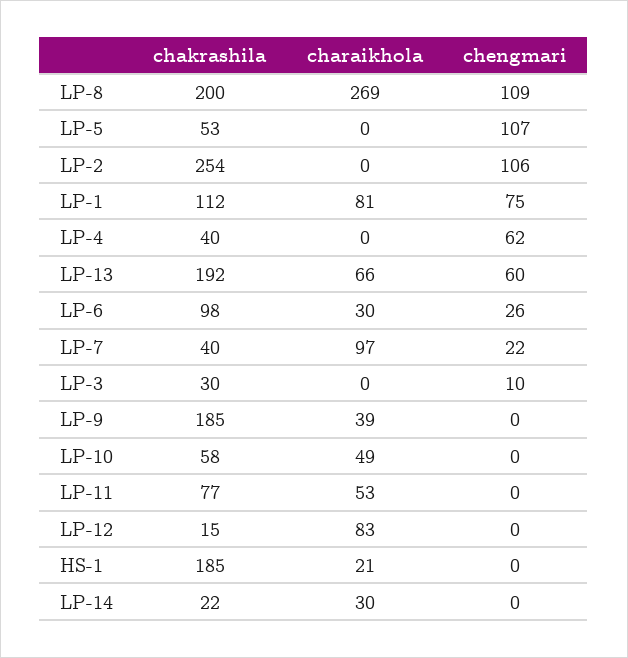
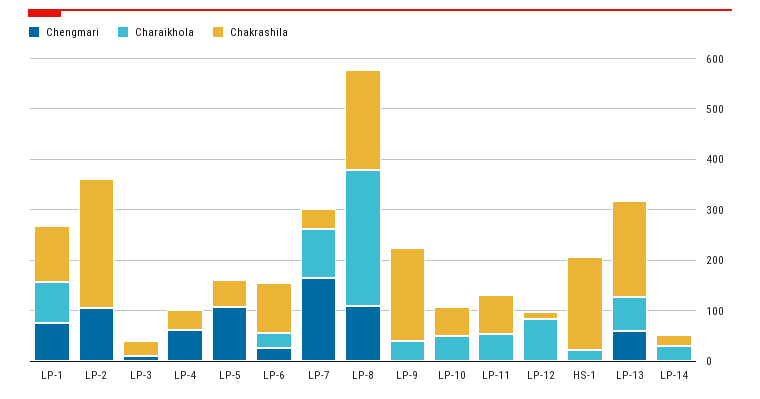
  {
    "chakrashila": {
      "LP-8": 200,
      "LP-5": 53,
      "LP-2": 254,
      "LP-1": 112,
      "LP-4": 40,
      "LP-13": 192,
      "LP-6": 98,
      "LP-7": 40,
      "LP-3": 30,
      "LP-9": 185,
      "LP-10": 58,
      "LP-11": 77,
      "LP-12": 15,
      "HS-1": 185,
      "LP-14": 22
    },
    "charaikhola": {
      "LP-8": 269,
      "LP-5": 0,
      "LP-2": 0,
      "LP-1": 81,
      "LP-4": 0,
      "LP-13": 66,
      "LP-6": 30,
      "LP-7": 97,
      "LP-3": 0,
      "LP-9": 39,
      "LP-10": 49,
      "LP-11": 53,
      "LP-12": 83,
      "HS-1": 21,
      "LP-14": 30
    },
    "chengmari": {
      "LP-8": 109,
      "LP-5": 107,
      "LP-2": 106,
      "LP-1": 75,
      "LP-4": 62,
      "LP-13": 60,
      "LP-6": 26,
-     "LP-7": 22,
+     "LP-7": 160,
      "LP-3": 10,
      "LP-9": 0,
      "LP-10": 0,
      "LP-11": 0,
      "LP-12": 0,
      "HS-1": 0,
      "LP-14": 0
    }
  }

